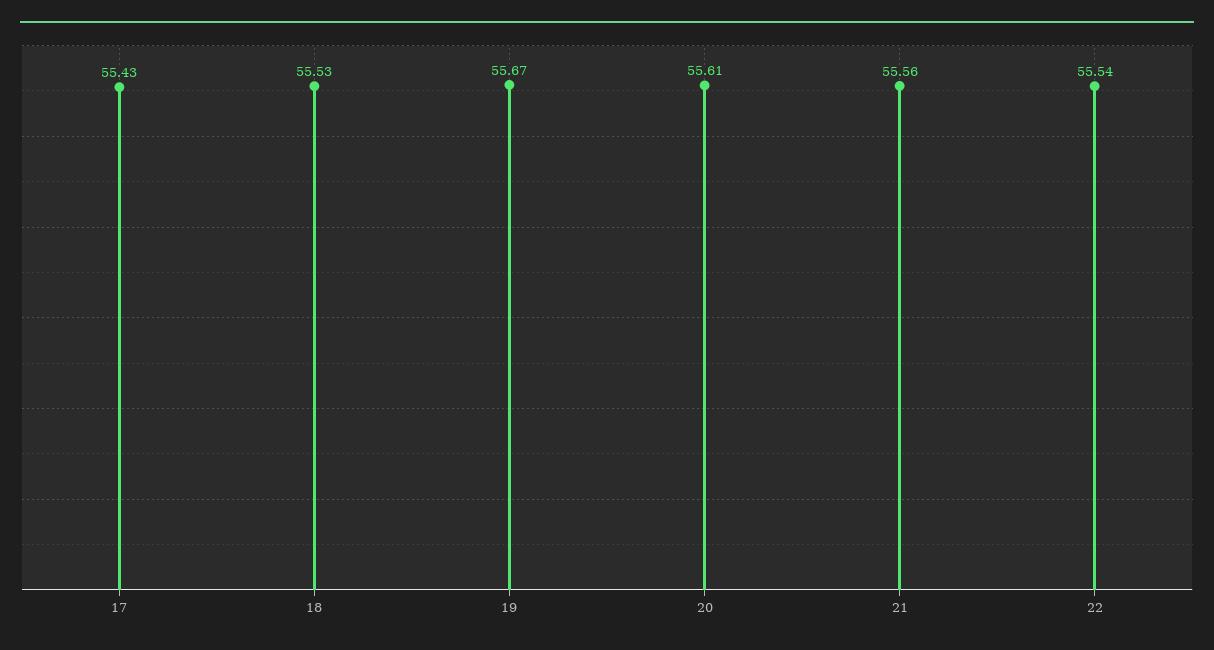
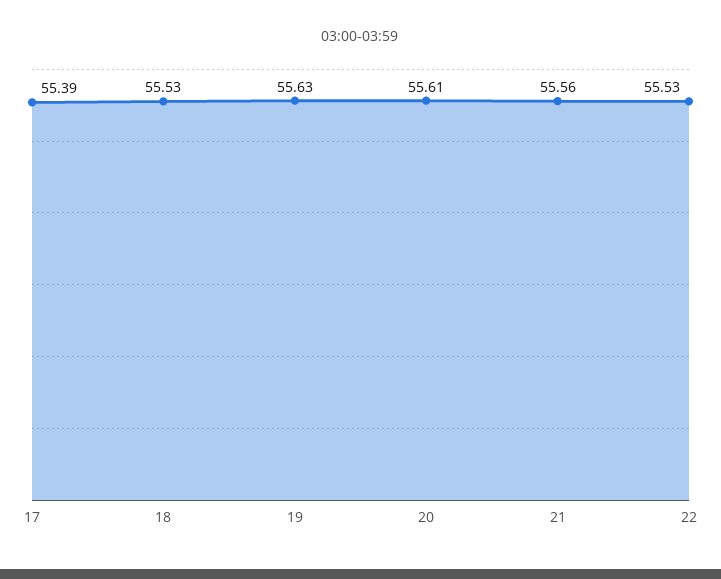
  {
-   "17": 55.43,
+   "17": 55.39,
    "18": 55.53,
-   "19": 55.67,
+   "19": 55.63,
    "20": 55.61,
    "21": 55.56,
-   "22": 55.54
+   "22": 55.53
  }

